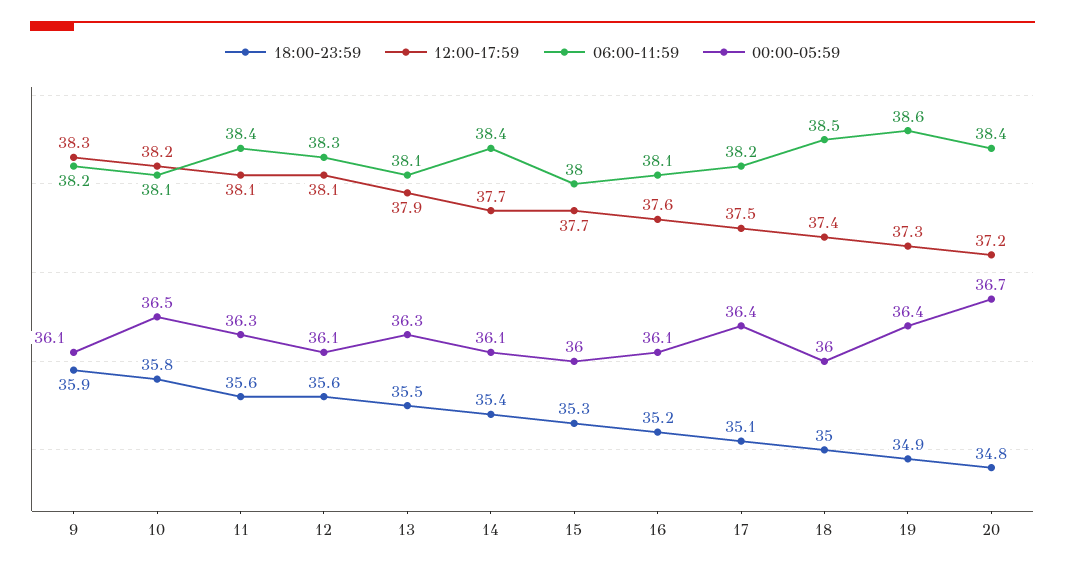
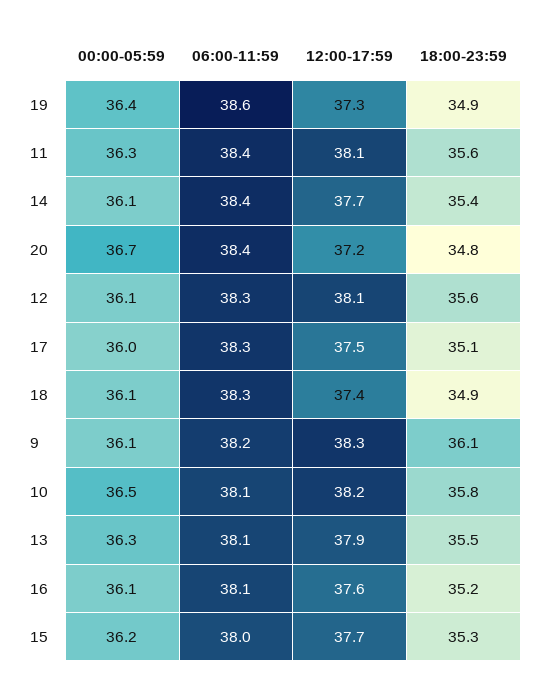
  {
    "18:00-23:59": {
-     "9": 35.9,
+     "9": 36.1,
      "10": 35.8,
      "11": 35.6,
      "12": 35.6,
      "13": 35.5,
      "14": 35.4,
      "15": 35.3,
      "16": 35.2,
      "17": 35.1,
-     "18": 35,
+     "18": 34.9,
      "19": 34.9,
      "20": 34.8
    },
    "12:00-17:59": {
      "9": 38.3,
      "10": 38.2,
      "11": 38.1,
      "12": 38.1,
      "13": 37.9,
      "14": 37.7,
      "15": 37.7,
      "16": 37.6,
      "17": 37.5,
      "18": 37.4,
      "19": 37.3,
      "20": 37.2
    },
    "06:00-11:59": {
      "9": 38.2,
      "10": 38.1,
      "11": 38.4,
      "12": 38.3,
      "13": 38.1,
      "14": 38.4,
      "15": 38,
      "16": 38.1,
-     "17": 38.2,
+     "17": 38.3,
-     "18": 38.5,
+     "18": 38.3,
      "19": 38.6,
      "20": 38.4
    },
    "00:00-05:59": {
      "9": 36.1,
      "10": 36.5,
      "11": 36.3,
      "12": 36.1,
      "13": 36.3,
      "14": 36.1,
-     "15": 36,
+     "15": 36.2,
      "16": 36.1,
-     "17": 36.4,
+     "17": 36,
-     "18": 36,
+     "18": 36.1,
      "19": 36.4,
      "20": 36.7
    }
  }

